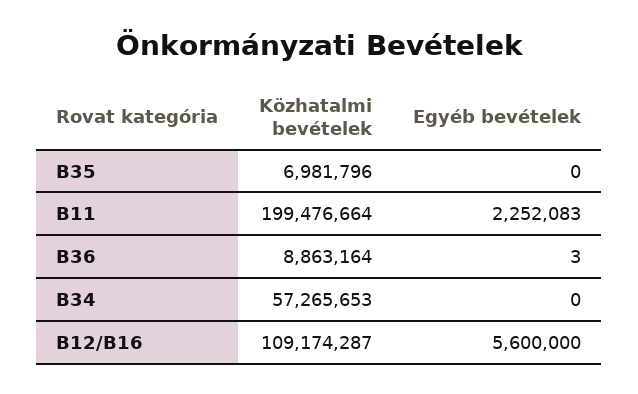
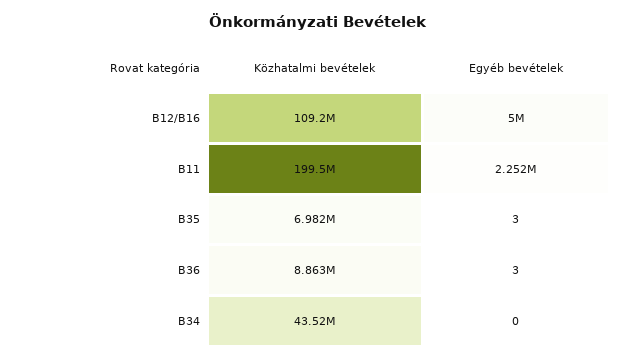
  {
    "Közhatalmi bevételek": {
      "B35": 6981796,
      "B11": 199476664,
      "B36": 8863164,
-     "B34": 57265653,
+     "B34": 43520000,
      "B12/B16": 109174287
    },
    "Egyéb bevételek": {
-     "B35": 0,
+     "B35": 3,
      "B11": 2252083,
      "B36": 3,
      "B34": 0,
-     "B12/B16": 5600000
+     "B12/B16": 5000000
    }
  }

